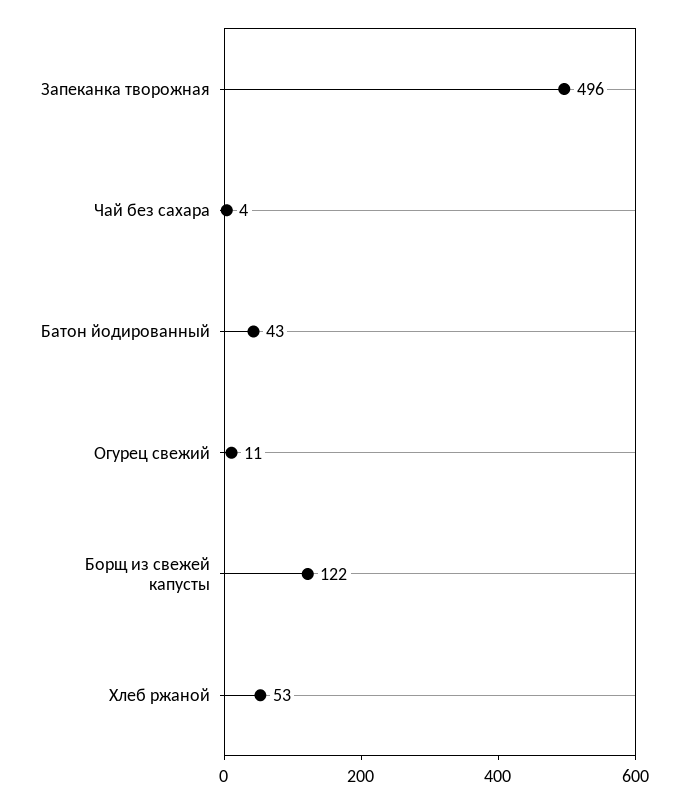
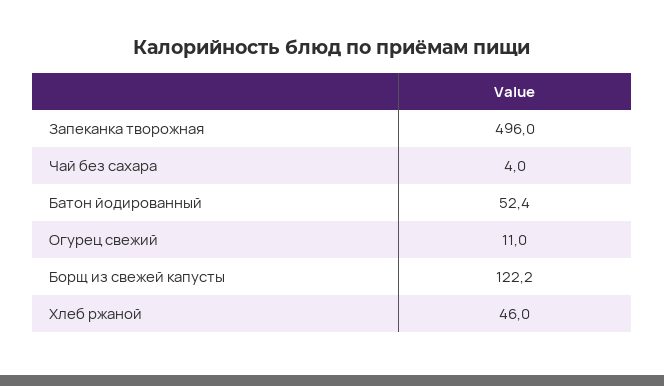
  {
    "Запеканка творожная": 496,
    "Чай без сахара": 4,
-   "Батон йодированный": 43,
+   "Батон йодированный": 52.4,
    "Огурец свежий": 11,
    "Борщ из свежей капусты": 122.2,
-   "Хлеб ржаной": 53
+   "Хлеб ржаной": 46
  }

